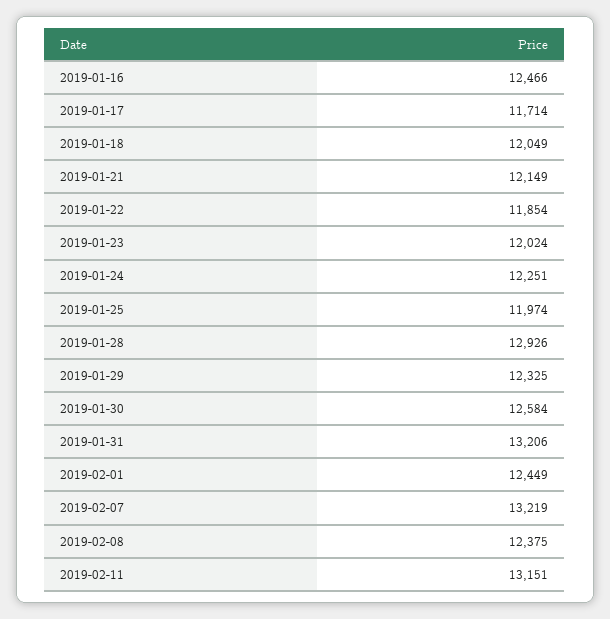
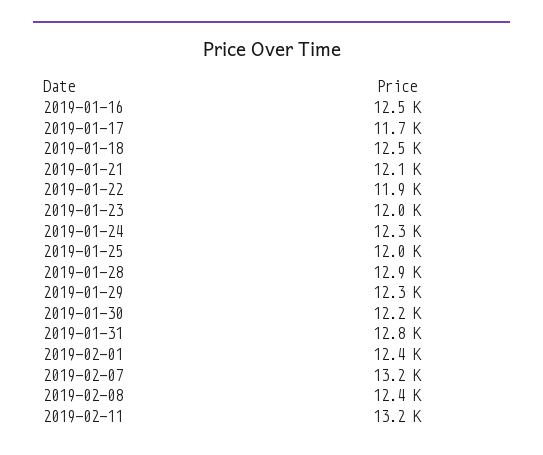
  {
    "2019-01-16": 12466,
    "2019-01-17": 11714,
-   "2019-01-18": 12049,
+   "2019-01-18": 12500,
    "2019-01-21": 12149,
    "2019-01-22": 11854,
    "2019-01-23": 12024,
    "2019-01-24": 12251,
    "2019-01-25": 11974,
    "2019-01-28": 12926,
    "2019-01-29": 12325,
-   "2019-01-30": 12584,
+   "2019-01-30": 12200,
-   "2019-01-31": 13206,
+   "2019-01-31": 12800,
    "2019-02-01": 12449,
    "2019-02-07": 13219,
    "2019-02-08": 12375,
    "2019-02-11": 13151
  }

